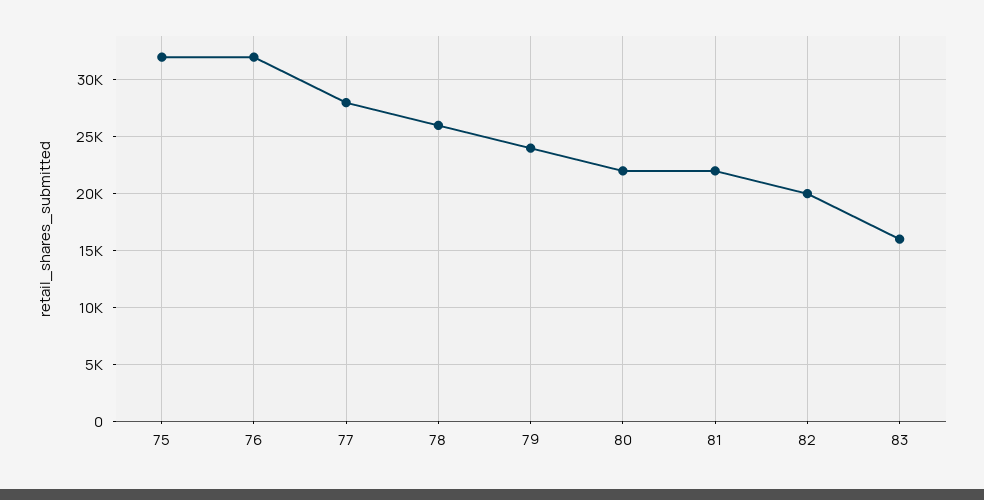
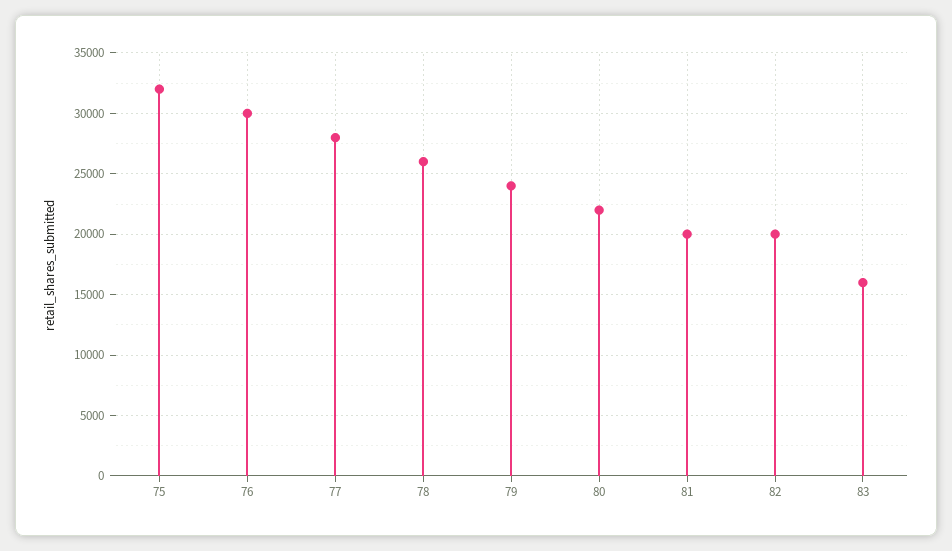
  {
    "75": 32000,
-   "76": 32000,
+   "76": 30000,
    "77": 28000,
    "78": 26000,
    "79": 24000,
    "80": 22000,
-   "81": 22000,
+   "81": 20000,
    "82": 20000,
    "83": 16000
  }

